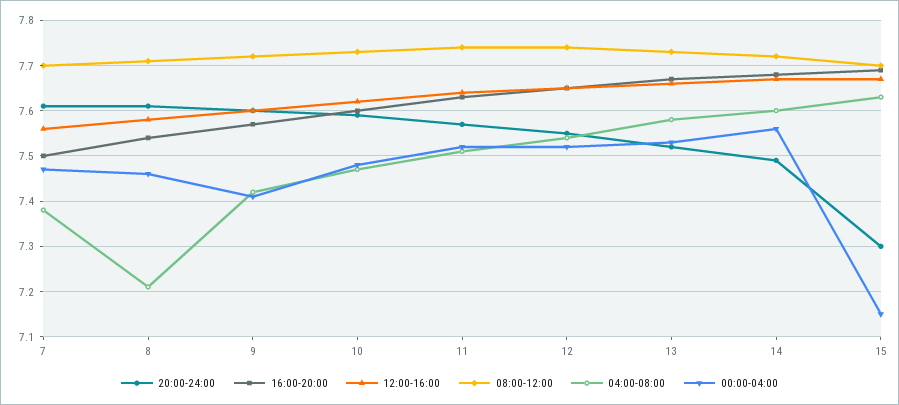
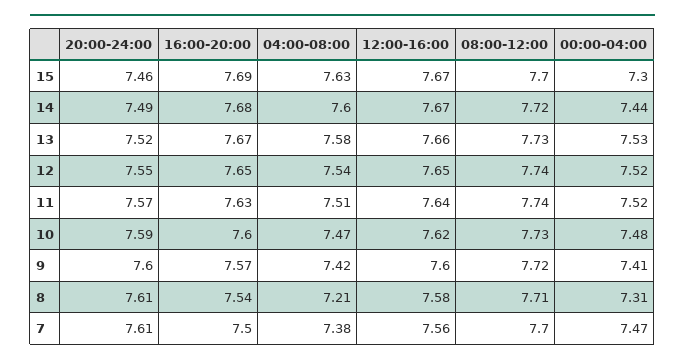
  {
    "20:00-24:00": {
      "7": 7.61,
      "8": 7.61,
      "9": 7.6,
      "10": 7.59,
      "11": 7.57,
      "12": 7.55,
      "13": 7.52,
      "14": 7.49,
-     "15": 7.3
+     "15": 7.46
    },
    "16:00-20:00": {
      "7": 7.5,
      "8": 7.54,
      "9": 7.57,
      "10": 7.6,
      "11": 7.63,
      "12": 7.65,
      "13": 7.67,
      "14": 7.68,
      "15": 7.69
    },
    "12:00-16:00": {
      "7": 7.56,
      "8": 7.58,
      "9": 7.6,
      "10": 7.62,
      "11": 7.64,
      "12": 7.65,
      "13": 7.66,
      "14": 7.67,
      "15": 7.67
    },
    "08:00-12:00": {
      "7": 7.7,
      "8": 7.71,
      "9": 7.72,
      "10": 7.73,
      "11": 7.74,
      "12": 7.74,
      "13": 7.73,
      "14": 7.72,
      "15": 7.7
    },
    "04:00-08:00": {
      "7": 7.38,
      "8": 7.21,
      "9": 7.42,
      "10": 7.47,
      "11": 7.51,
      "12": 7.54,
      "13": 7.58,
      "14": 7.6,
      "15": 7.63
    },
    "00:00-04:00": {
      "7": 7.47,
-     "8": 7.45,
+     "8": 7.31,
      "9": 7.41,
      "10": 7.48,
      "11": 7.52,
      "12": 7.52,
      "13": 7.53,
-     "14": 7.55,
+     "14": 7.44,
-     "15": 7.15
+     "15": 7.3
    }
  }

